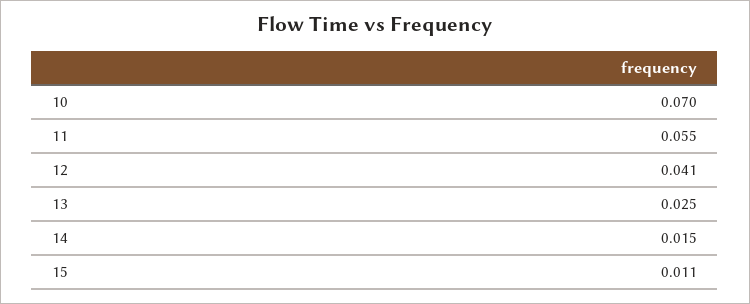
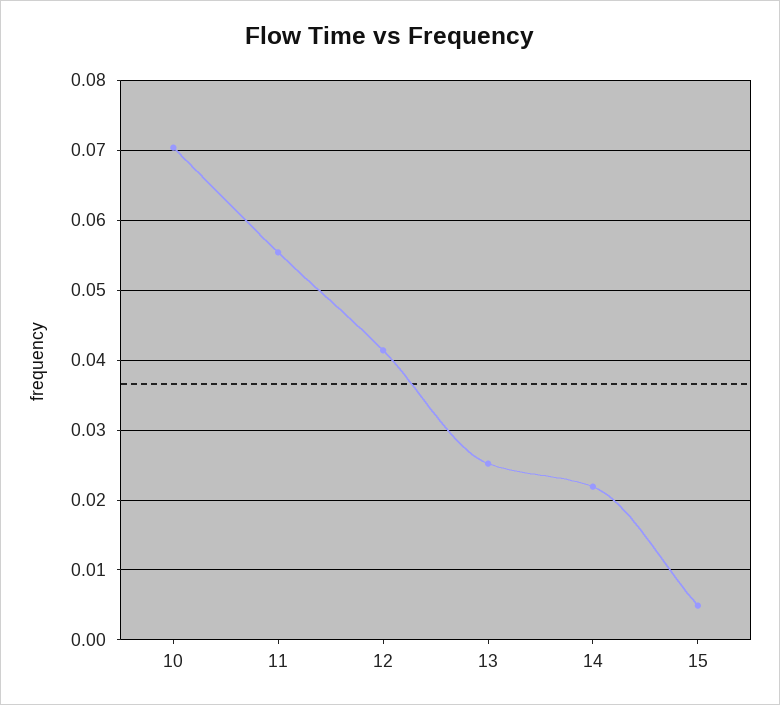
  {
    "10": 0.07,
    "11": 0.055,
    "12": 0.041,
    "13": 0.025,
-   "14": 0.015,
+   "14": 0.022,
-   "15": 0.011
+   "15": 0.005
  }

